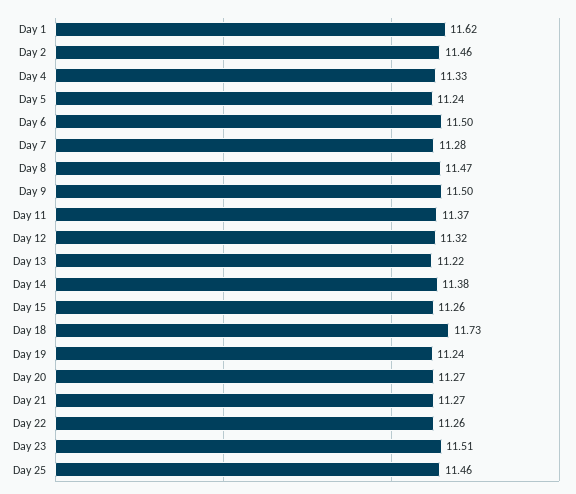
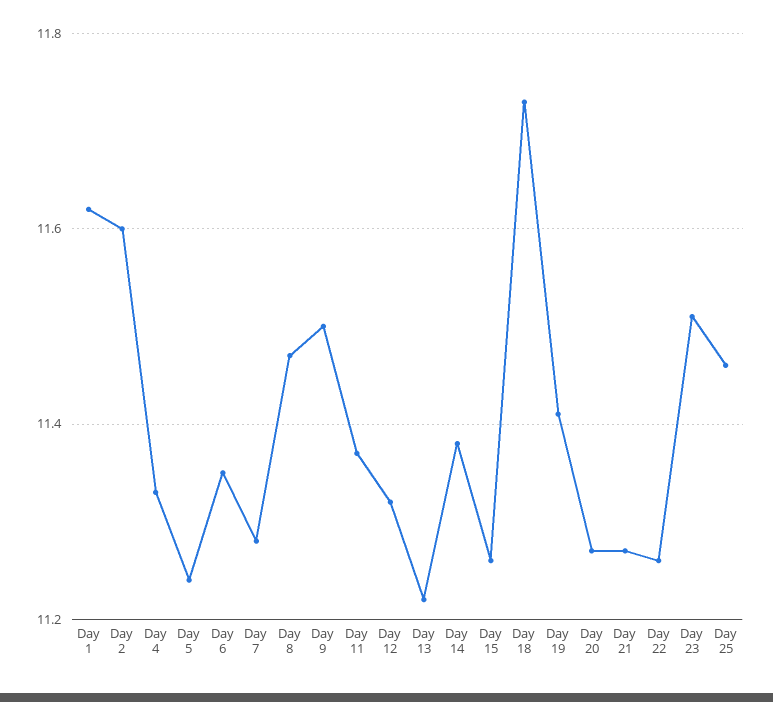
  {
    "Day 1": 11.62,
-   "Day 2": 11.46,
+   "Day 2": 11.6,
    "Day 4": 11.33,
    "Day 5": 11.24,
-   "Day 6": 11.5,
+   "Day 6": 11.35,
    "Day 7": 11.28,
    "Day 8": 11.47,
    "Day 9": 11.5,
    "Day 11": 11.37,
    "Day 12": 11.32,
    "Day 13": 11.22,
    "Day 14": 11.38,
    "Day 15": 11.26,
    "Day 18": 11.73,
-   "Day 19": 11.24,
+   "Day 19": 11.4,
    "Day 20": 11.27,
    "Day 21": 11.27,
    "Day 22": 11.26,
    "Day 23": 11.51,
    "Day 25": 11.46
  }

